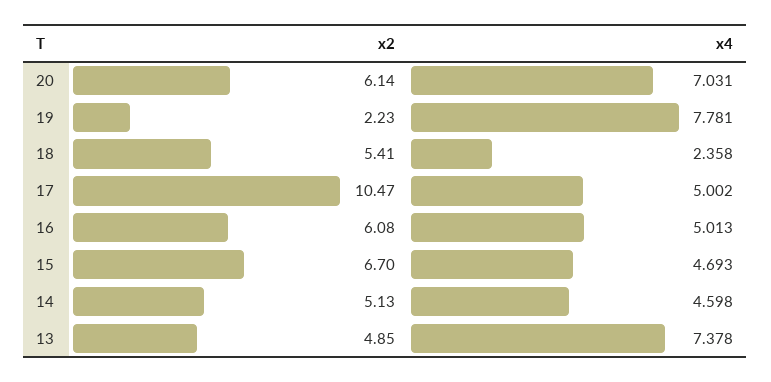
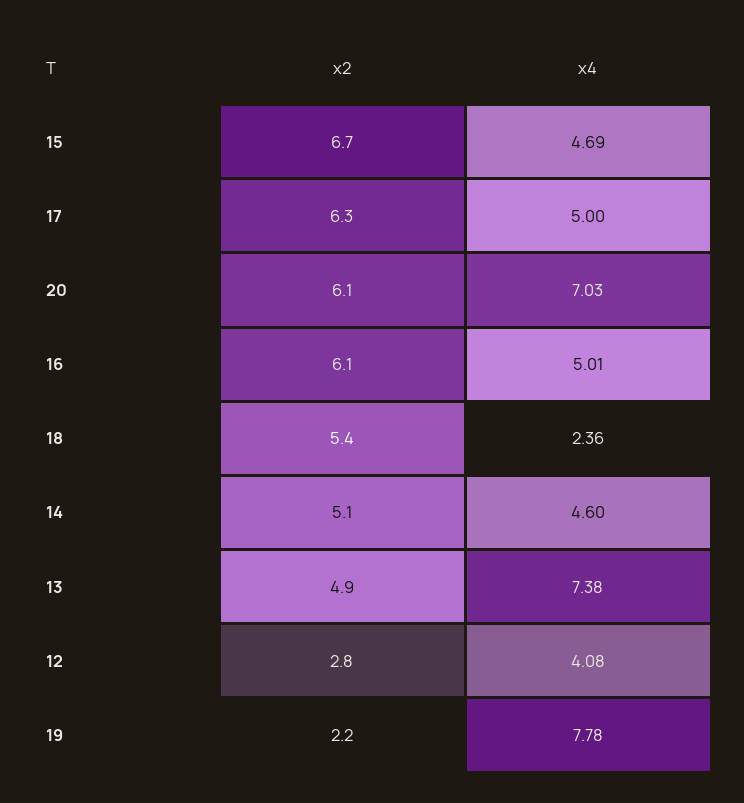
  {
    "x2": {
      "20": 6.14,
      "19": 2.23,
      "18": 5.41,
-     "17": 10.47,
+     "17": 6.3,
      "16": 6.08,
      "15": 6.7,
      "14": 5.13,
-     "13": 4.85
+     "13": 4.85,
+     "12": 2.8
    },
    "x4": {
      "20": 7.031,
      "19": 7.781,
      "18": 2.358,
      "17": 5.002,
      "16": 5.013,
      "15": 4.693,
      "14": 4.598,
-     "13": 7.378
+     "13": 7.378,
+     "12": 4.08
    }
  }

